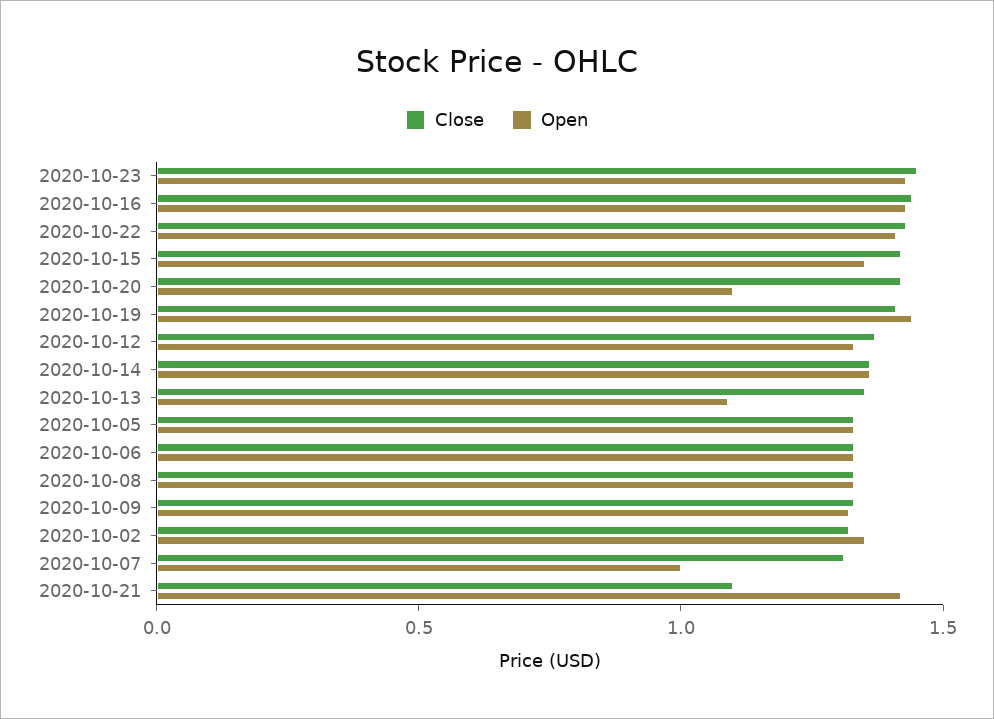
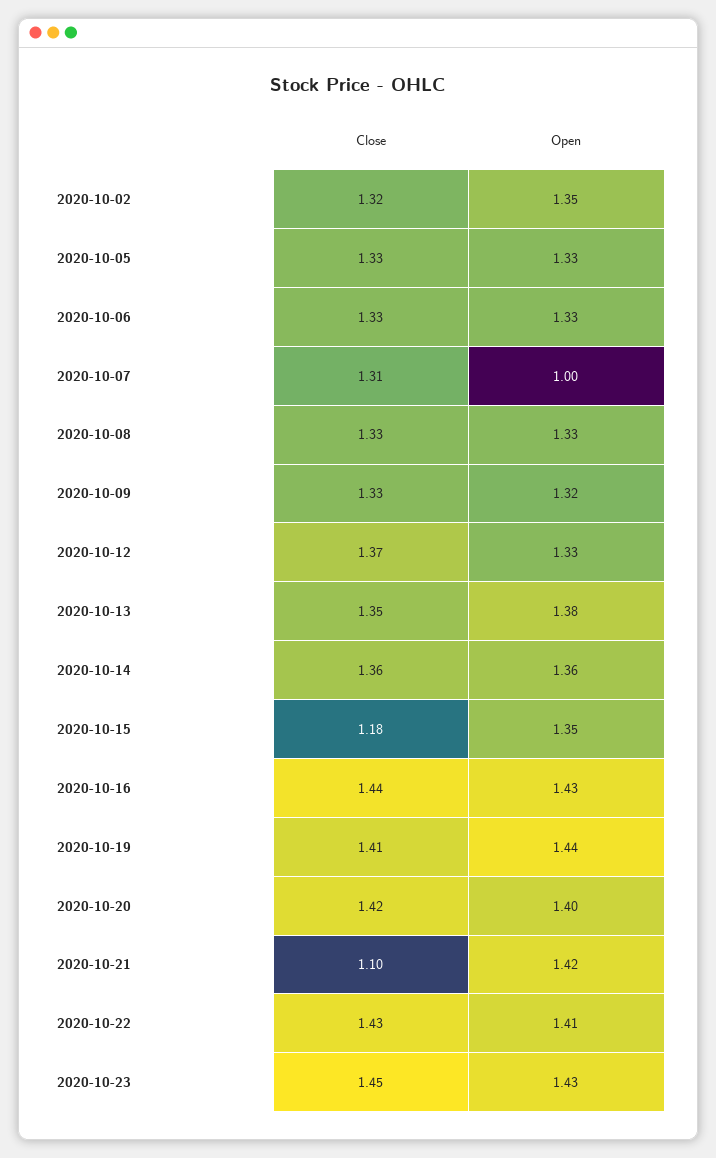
  {
    "Close": {
      "2020-10-23": 1.45,
      "2020-10-16": 1.44,
      "2020-10-22": 1.43,
-     "2020-10-15": 1.4,
+     "2020-10-15": 1.18,
      "2020-10-20": 1.42,
      "2020-10-19": 1.41,
      "2020-10-12": 1.37,
      "2020-10-14": 1.36,
      "2020-10-13": 1.35,
      "2020-10-05": 1.33,
      "2020-10-06": 1.33,
      "2020-10-08": 1.33,
      "2020-10-09": 1.33,
      "2020-10-02": 1.32,
      "2020-10-07": 1.31,
      "2020-10-21": 1.1
    },
    "Open": {
      "2020-10-23": 1.43,
      "2020-10-16": 1.43,
      "2020-10-22": 1.41,
      "2020-10-15": 1.35,
-     "2020-10-20": 1.1,
+     "2020-10-20": 1.4,
      "2020-10-19": 1.44,
      "2020-10-12": 1.33,
      "2020-10-14": 1.36,
-     "2020-10-13": 1.1,
+     "2020-10-13": 1.38,
      "2020-10-05": 1.33,
      "2020-10-06": 1.33,
      "2020-10-08": 1.33,
      "2020-10-09": 1.32,
      "2020-10-02": 1.35,
      "2020-10-07": 1,
      "2020-10-21": 1.42
    }
  }

